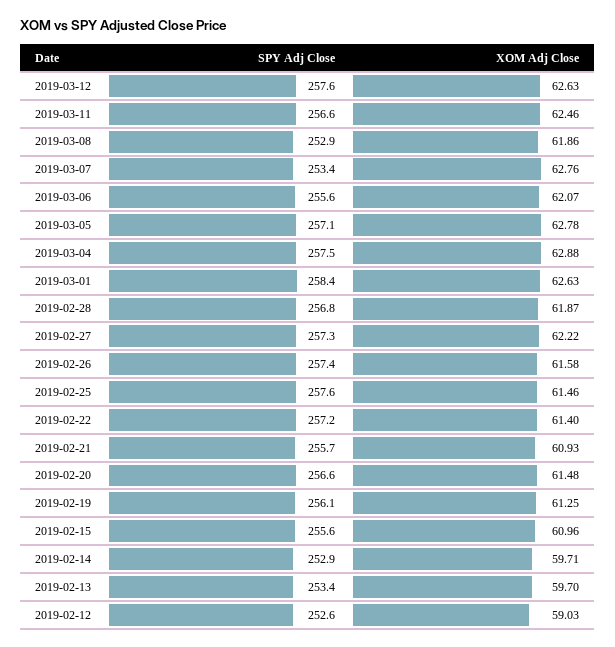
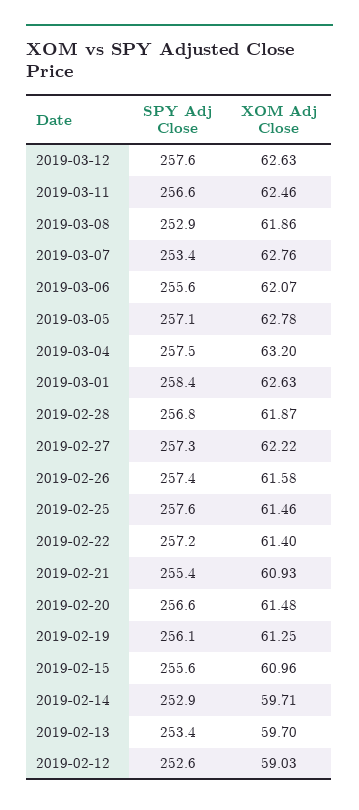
  {
    "SPY Adj Close": {
      "2019-03-12": 257.6,
      "2019-03-11": 256.6,
      "2019-03-08": 252.9,
      "2019-03-07": 253.4,
      "2019-03-06": 255.6,
      "2019-03-05": 257.1,
      "2019-03-04": 257.5,
      "2019-03-01": 258.4,
      "2019-02-28": 256.8,
      "2019-02-27": 257.3,
      "2019-02-26": 257.4,
      "2019-02-25": 257.6,
      "2019-02-22": 257.2,
-     "2019-02-21": 255.7,
+     "2019-02-21": 255.4,
      "2019-02-20": 256.6,
      "2019-02-19": 256.1,
      "2019-02-15": 255.6,
      "2019-02-14": 252.9,
      "2019-02-13": 253.4,
      "2019-02-12": 252.6
    },
    "XOM Adj Close": {
      "2019-03-12": 62.63,
      "2019-03-11": 62.46,
      "2019-03-08": 61.86,
      "2019-03-07": 62.76,
      "2019-03-06": 62.07,
      "2019-03-05": 62.78,
-     "2019-03-04": 62.88,
+     "2019-03-04": 63.2,
      "2019-03-01": 62.63,
      "2019-02-28": 61.87,
      "2019-02-27": 62.22,
      "2019-02-26": 61.58,
      "2019-02-25": 61.46,
      "2019-02-22": 61.4,
      "2019-02-21": 60.93,
      "2019-02-20": 61.48,
      "2019-02-19": 61.25,
      "2019-02-15": 60.96,
      "2019-02-14": 59.71,
      "2019-02-13": 59.7,
      "2019-02-12": 59.03
    }
  }

